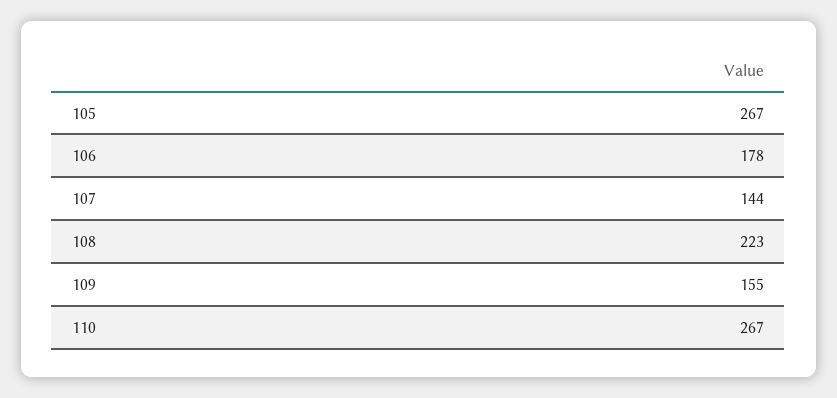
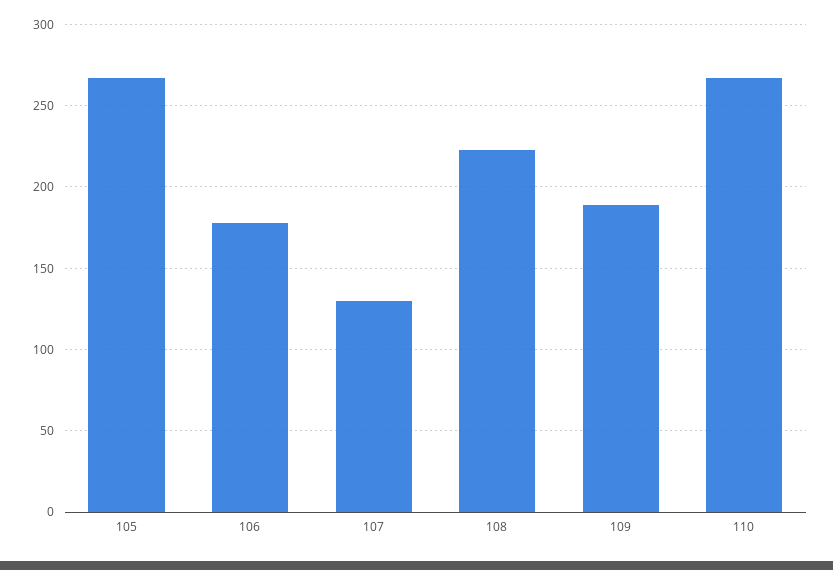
  {
    "105": 267,
    "106": 178,
-   "107": 144,
+   "107": 130,
    "108": 223,
-   "109": 155,
+   "109": 190,
    "110": 267
  }

